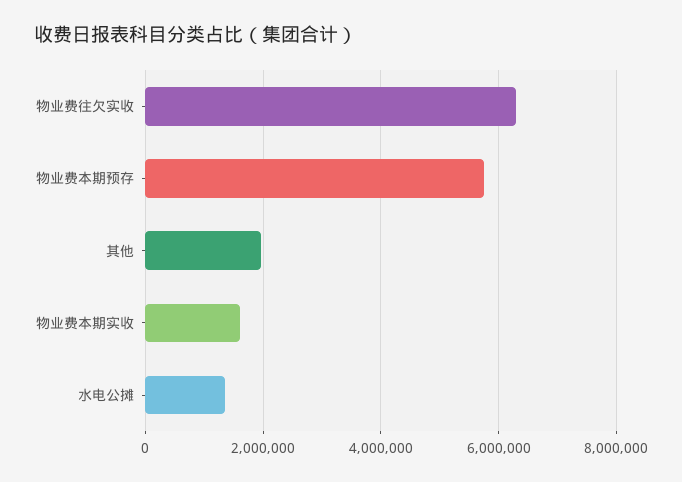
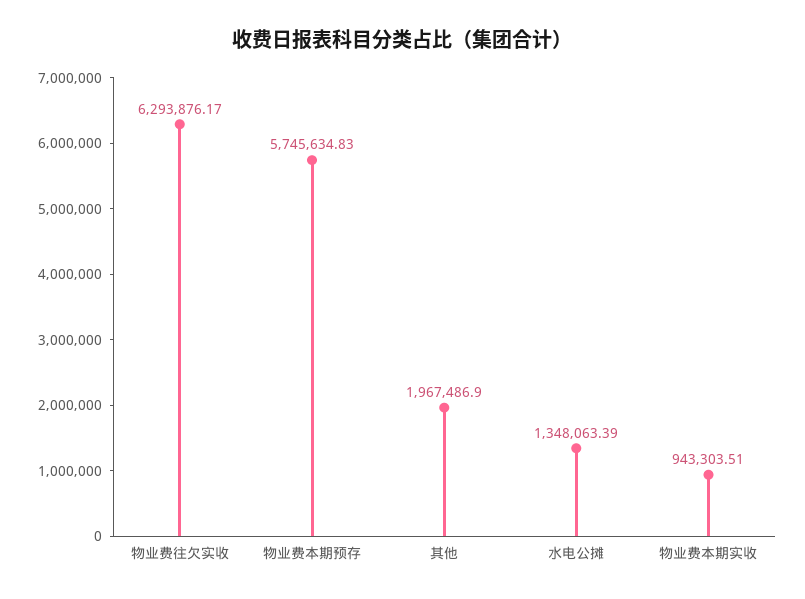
  {
    "物业费往欠实收": 6293876.17,
    "物业费本期预存": 5745634.83,
    "其他": 1967486.9,
-   "物业费本期实收": 1600000,
+   "物业费本期实收": 943303.51,
    "水电公摊": 1348063.39
  }

